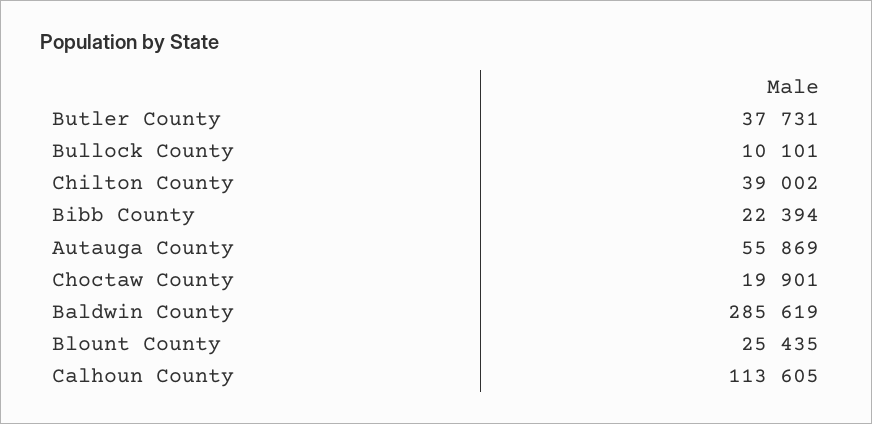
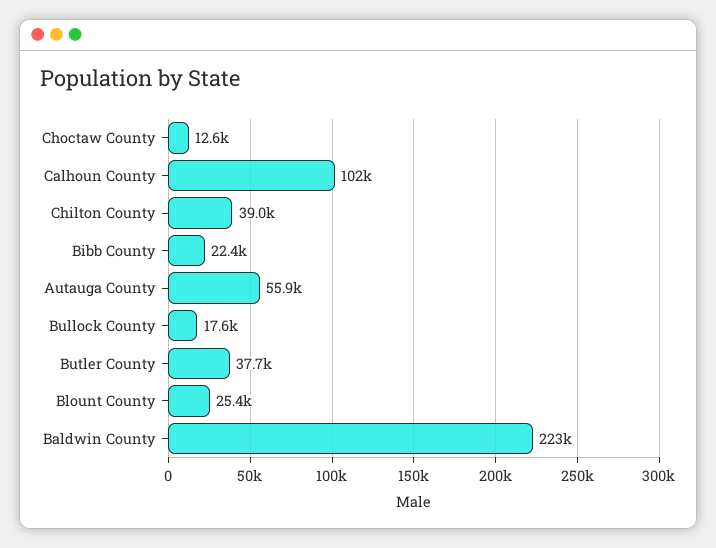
  {
    "Butler County": 37731,
-   "Bullock County": 10101,
+   "Bullock County": 17600,
    "Chilton County": 39002,
    "Bibb County": 22394,
    "Autauga County": 55869,
-   "Choctaw County": 19901,
+   "Choctaw County": 12600,
-   "Baldwin County": 285619,
+   "Baldwin County": 223000,
    "Blount County": 25435,
-   "Calhoun County": 113605
+   "Calhoun County": 102000
  }

